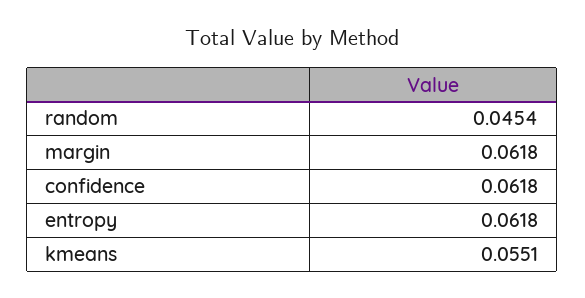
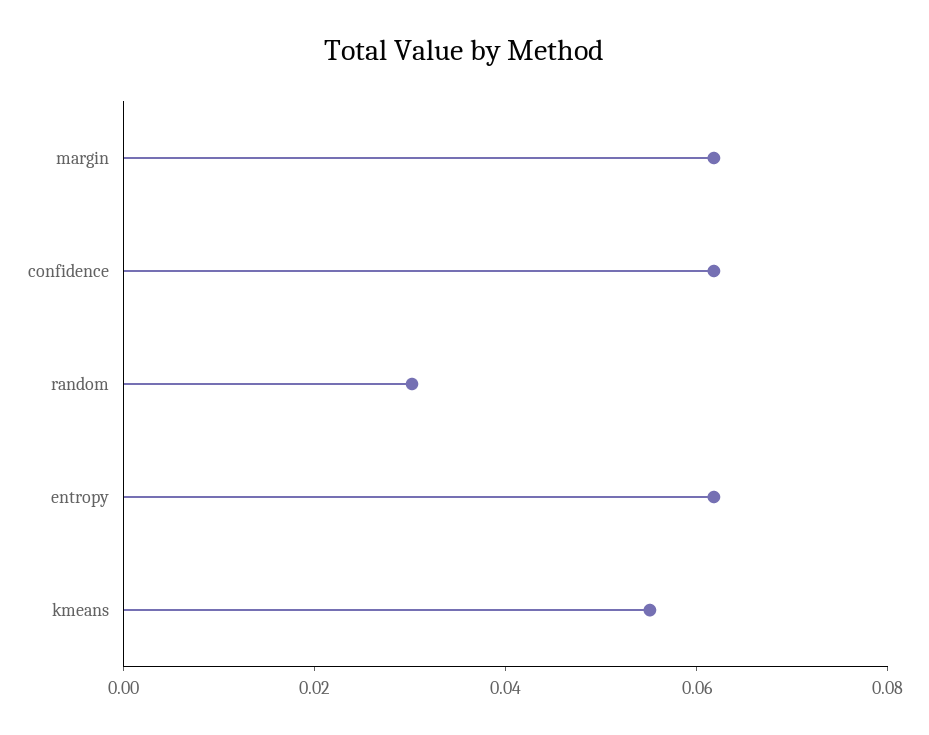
  {
-   "random": 0.0454,
+   "random": 0.03,
    "margin": 0.0618,
    "confidence": 0.0618,
    "entropy": 0.0618,
    "kmeans": 0.0551
  }

